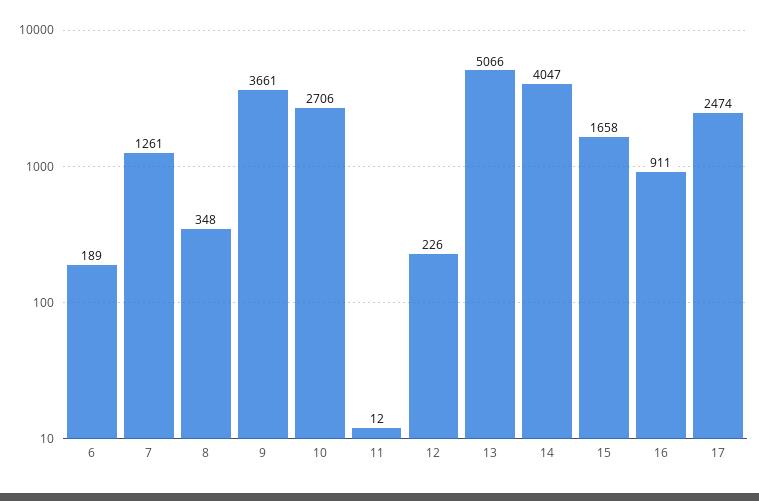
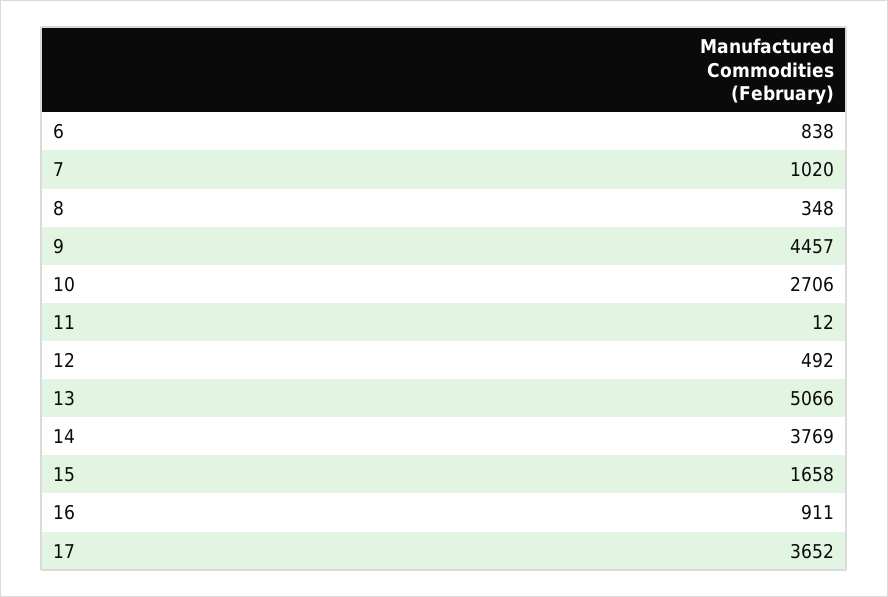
  {
-   "6": 189,
+   "6": 838,
-   "7": 1261,
+   "7": 1020,
    "8": 348,
-   "9": 3661,
+   "9": 4457,
    "10": 2706,
    "11": 12,
-   "12": 226,
+   "12": 492,
    "13": 5066,
-   "14": 4047,
+   "14": 3769,
    "15": 1658,
    "16": 911,
-   "17": 2474
+   "17": 3652
  }

